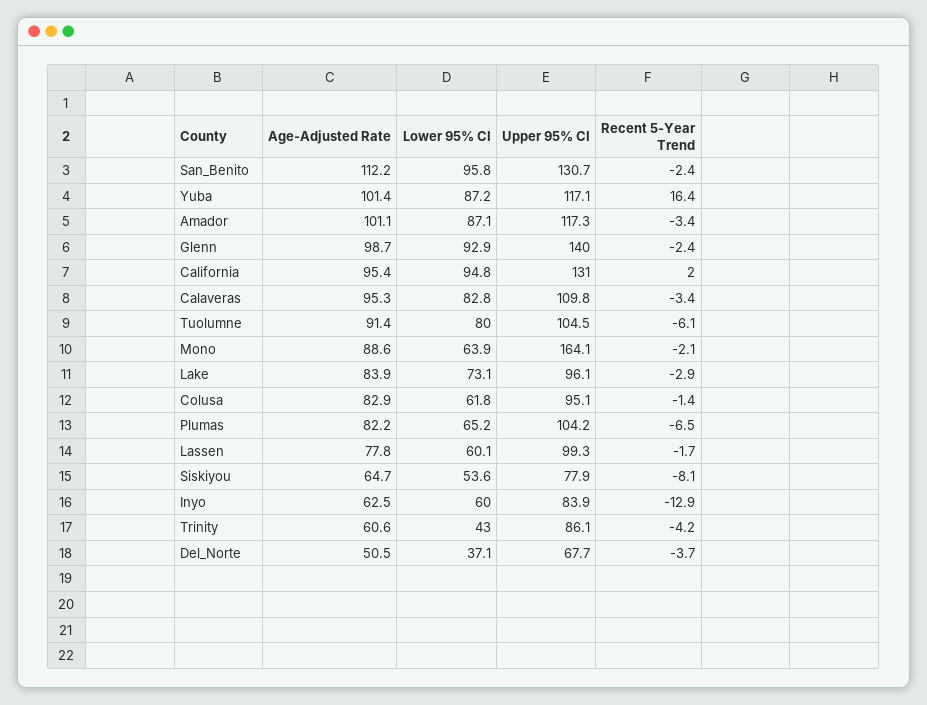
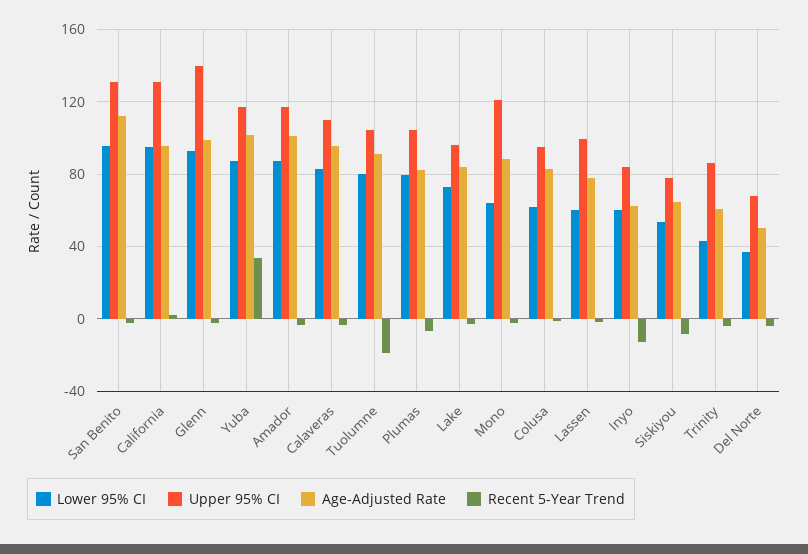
  {
    "Age-Adjusted Rate": {
      "San_Benito": 112.2,
      "Yuba": 101.4,
      "Amador": 101.1,
      "Glenn": 98.7,
      "California": 95.4,
      "Calaveras": 95.3,
      "Tuolumne": 91.4,
      "Mono": 88.6,
      "Lake": 83.9,
      "Colusa": 82.9,
      "Plumas": 82.2,
      "Lassen": 77.8,
      "Siskiyou": 64.7,
      "Inyo": 62.5,
      "Trinity": 60.6,
      "Del_Norte": 50.5
    },
    "Lower 95% CI": {
      "San_Benito": 95.8,
      "Yuba": 87.2,
      "Amador": 87.1,
      "Glenn": 92.9,
      "California": 94.8,
      "Calaveras": 82.8,
      "Tuolumne": 80,
      "Mono": 63.9,
      "Lake": 73.1,
      "Colusa": 61.8,
-     "Plumas": 65.2,
+     "Plumas": 80,
      "Lassen": 60.1,
      "Siskiyou": 53.6,
      "Inyo": 60,
      "Trinity": 43,
      "Del_Norte": 37.1
    },
    "Upper 95% CI": {
      "San_Benito": 130.7,
      "Yuba": 117.1,
      "Amador": 117.3,
      "Glenn": 140,
      "California": 131,
      "Calaveras": 109.8,
      "Tuolumne": 104.5,
-     "Mono": 164.1,
+     "Mono": 120,
      "Lake": 96.1,
      "Colusa": 95.1,
      "Plumas": 104.2,
      "Lassen": 99.3,
      "Siskiyou": 77.9,
      "Inyo": 83.9,
      "Trinity": 86.1,
      "Del_Norte": 67.7
    },
    "Recent 5-Year Trend": {
      "San_Benito": -2.4,
-     "Yuba": 16.4,
+     "Yuba": 35,
      "Amador": -3.4,
      "Glenn": -2.4,
      "California": 2,
      "Calaveras": -3.4,
-     "Tuolumne": -6.1,
+     "Tuolumne": -20,
      "Mono": -2.1,
      "Lake": -2.9,
      "Colusa": -1.4,
      "Plumas": -6.5,
      "Lassen": -1.7,
      "Siskiyou": -8.1,
      "Inyo": -12.9,
      "Trinity": -4.2,
      "Del_Norte": -3.7
    }
  }

